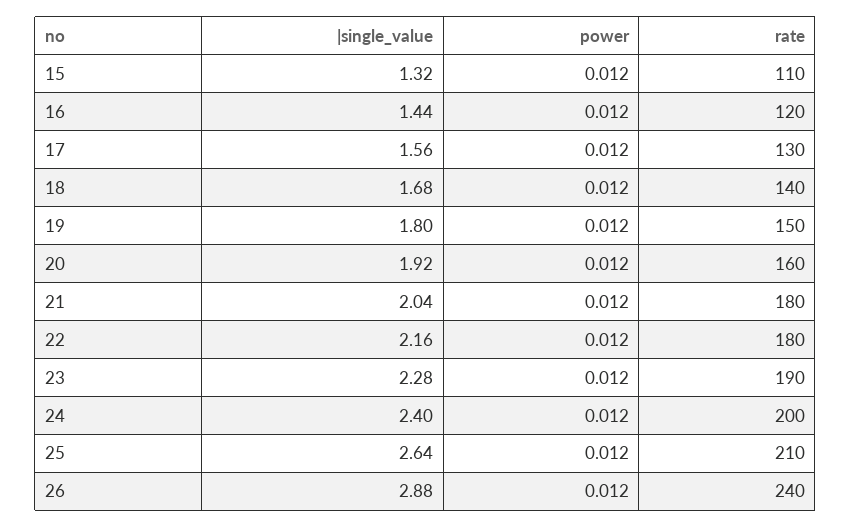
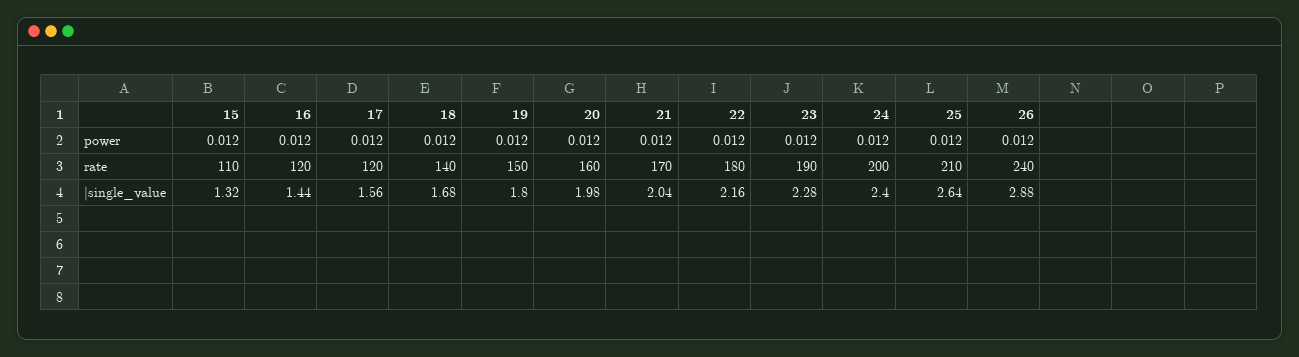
  {
    "|single_value": {
      "15": 1.32,
      "16": 1.44,
      "17": 1.56,
      "18": 1.68,
      "19": 1.8,
-     "20": 1.92,
+     "20": 1.98,
      "21": 2.04,
      "22": 2.16,
      "23": 2.28,
      "24": 2.4,
      "25": 2.64,
      "26": 2.88
    },
    "power": {
      "15": 0.012,
      "16": 0.012,
      "17": 0.012,
      "18": 0.012,
      "19": 0.012,
      "20": 0.012,
      "21": 0.012,
      "22": 0.012,
      "23": 0.012,
      "24": 0.012,
      "25": 0.012,
      "26": 0.012
    },
    "rate": {
      "15": 110,
      "16": 120,
-     "17": 130,
+     "17": 120,
      "18": 140,
      "19": 150,
      "20": 160,
-     "21": 180,
+     "21": 170,
      "22": 180,
      "23": 190,
      "24": 200,
      "25": 210,
      "26": 240
    }
  }

